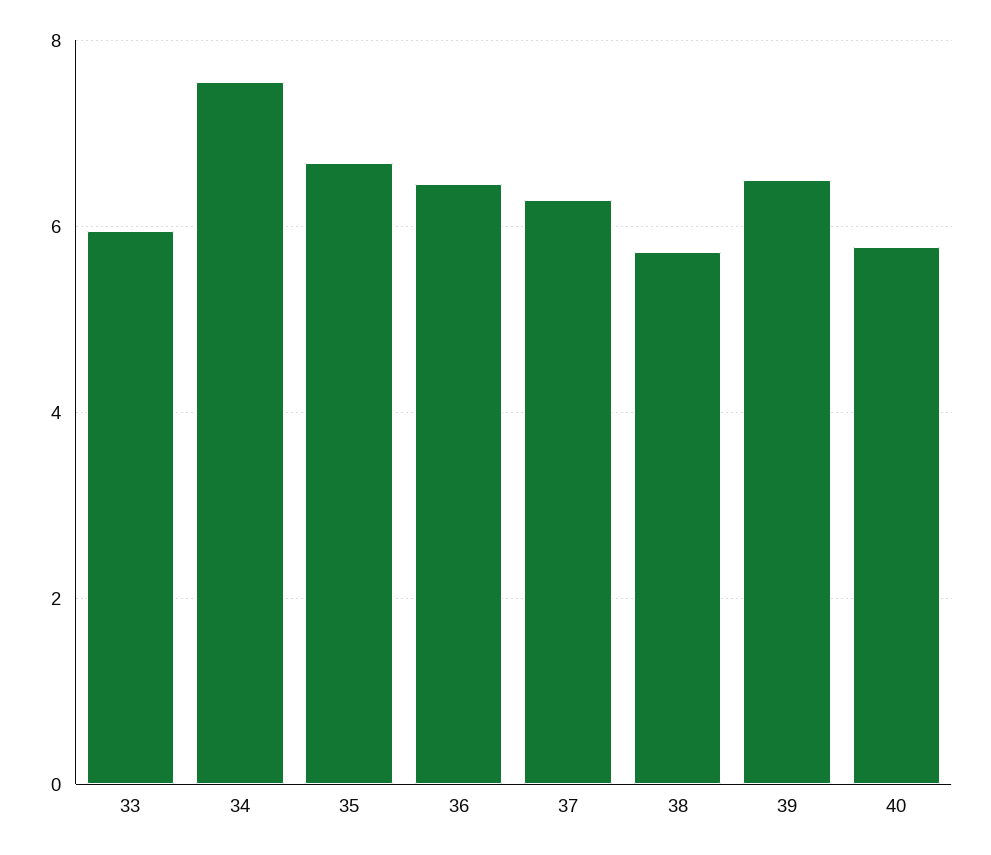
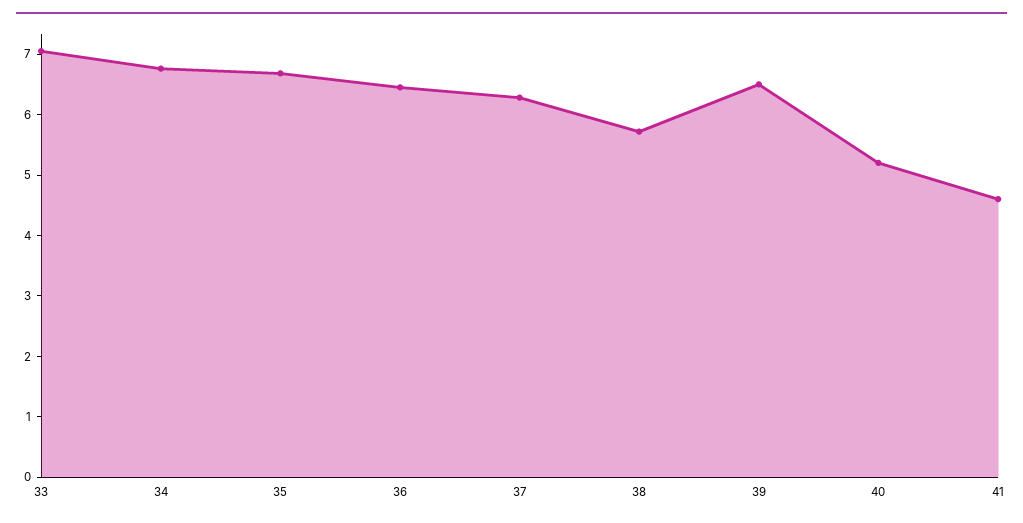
  {
-   "33": 6,
+   "33": 7,
-   "34": 7.6,
+   "34": 6.8,
    "35": 6.6,
    "36": 6.4,
    "37": 6.2,
    "38": 5.8,
    "39": 6.6,
-   "40": 5.8
+   "40": 5.2,
+   "41": 4.6
  }

